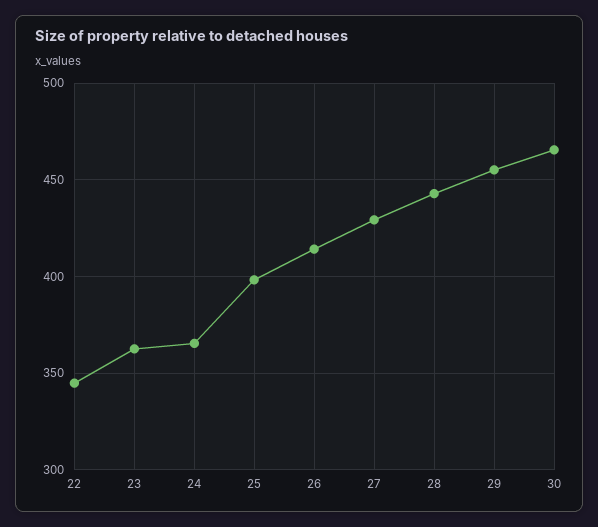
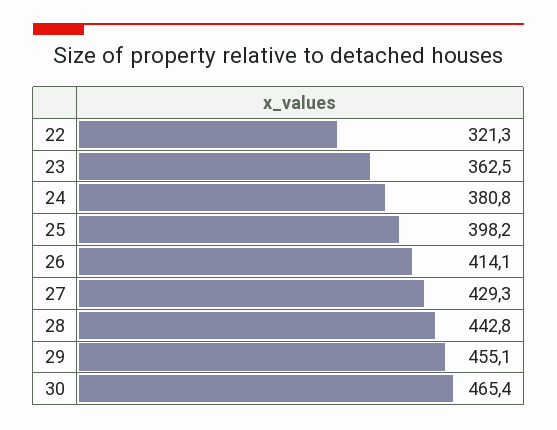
  {
-   "22": 345,
+   "22": 321.3,
    "23": 362.5,
-   "24": 365,
+   "24": 380.8,
    "25": 398.2,
    "26": 414.1,
    "27": 429.3,
    "28": 442.8,
    "29": 455.1,
    "30": 465.4
  }

